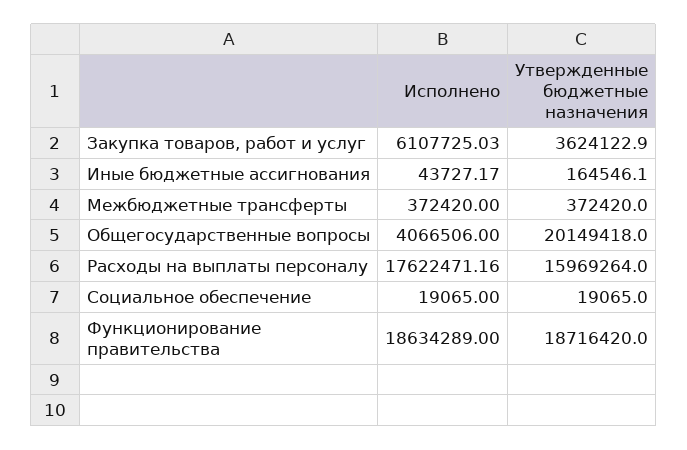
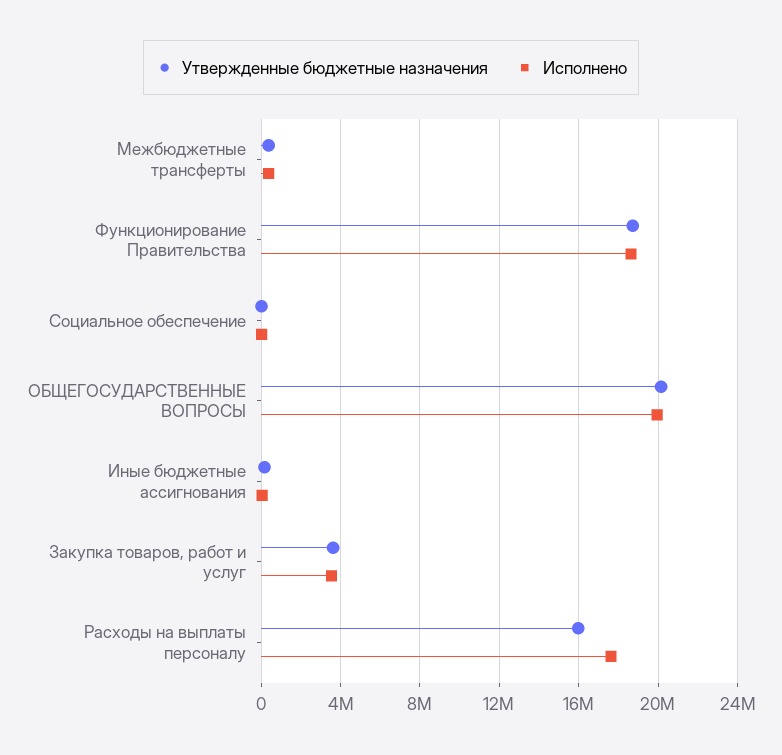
  {
    "Исполнено": {
-     "Закупка товаров, работ и услуг": 6107725.03,
+     "Закупка товаров, работ и услуг": 3500000,
      "Иные бюджетные ассигнования": 43727.17,
      "Межбюджетные трансферты": 372420,
-     "Общегосударственные вопросы": 4066506,
+     "Общегосударственные вопросы": 20000000,
      "Расходы на выплаты персоналу": 17622471.16,
      "Социальное обеспечение": 19065,
      "Функционирование правительства": 18634289
    },
    "Утвержденные бюджетные назначения": {
      "Закупка товаров, работ и услуг": 3624122.9,
      "Иные бюджетные ассигнования": 164546.1,
      "Межбюджетные трансферты": 372420,
      "Общегосударственные вопросы": 20149418,
      "Расходы на выплаты персоналу": 15969264,
      "Социальное обеспечение": 19065,
      "Функционирование правительства": 18716420
    }
  }

